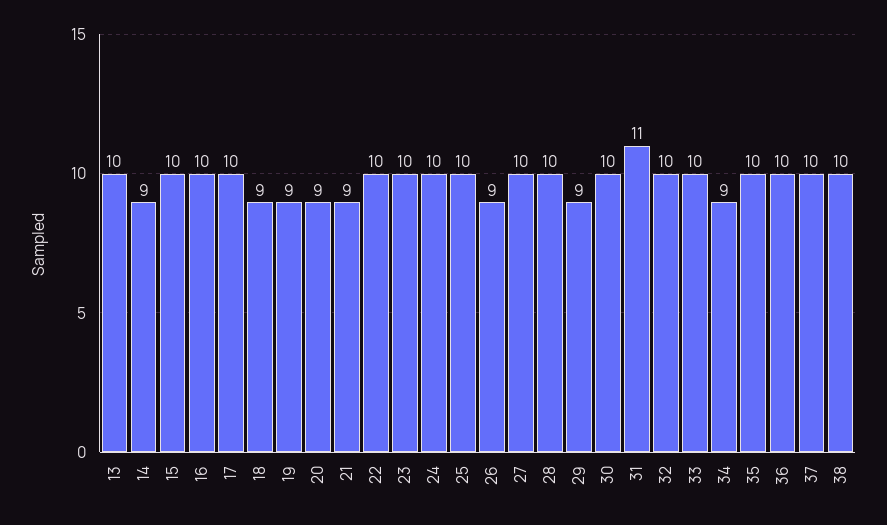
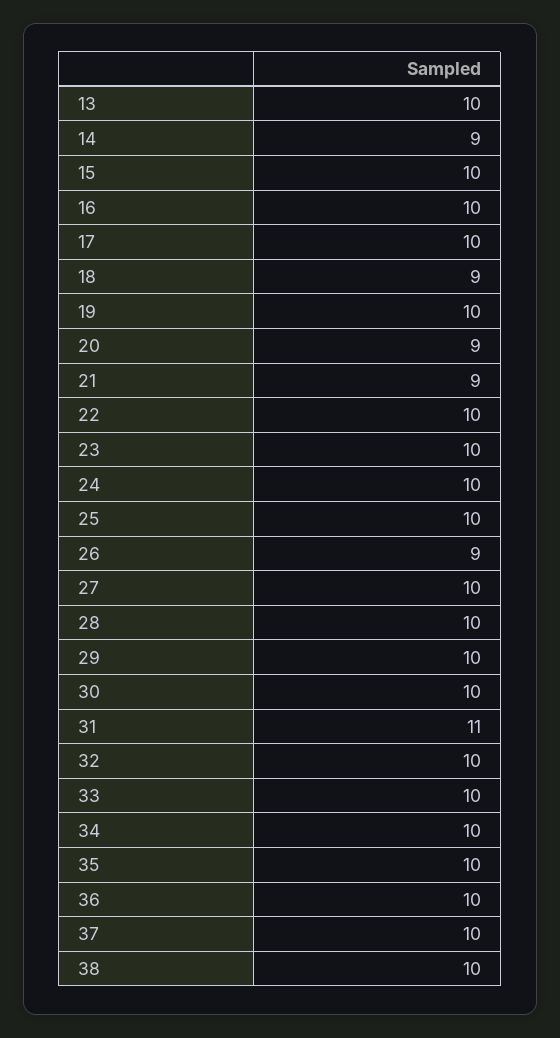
  {
    "13": 10,
    "14": 9,
    "15": 10,
    "16": 10,
    "17": 10,
    "18": 9,
-   "19": 9,
+   "19": 10,
    "20": 9,
    "21": 9,
    "22": 10,
    "23": 10,
    "24": 10,
    "25": 10,
    "26": 9,
    "27": 10,
    "28": 10,
-   "29": 9,
+   "29": 10,
    "30": 10,
    "31": 11,
    "32": 10,
    "33": 10,
-   "34": 9,
+   "34": 10,
    "35": 10,
    "36": 10,
    "37": 10,
    "38": 10
  }

